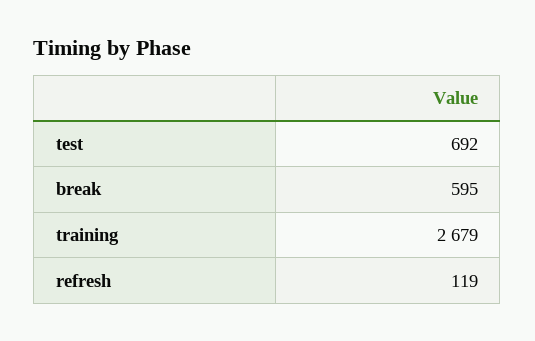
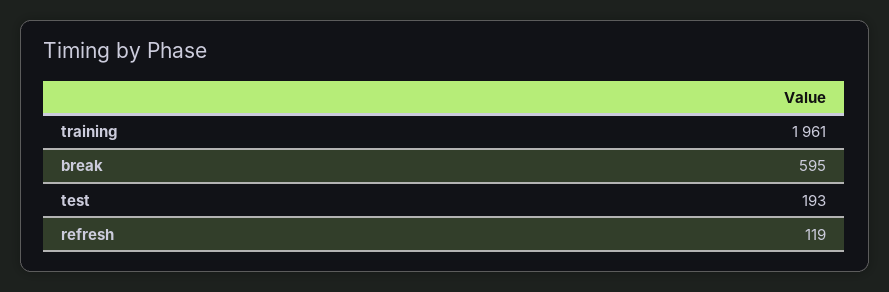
  {
-   "test": 692,
+   "test": 193,
    "break": 595,
-   "training": 2679,
+   "training": 1961,
    "refresh": 119
  }

